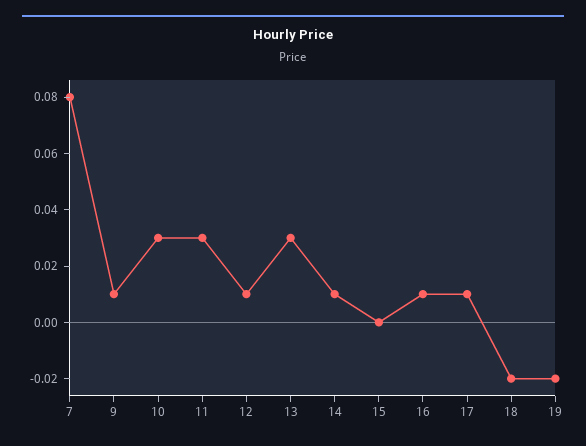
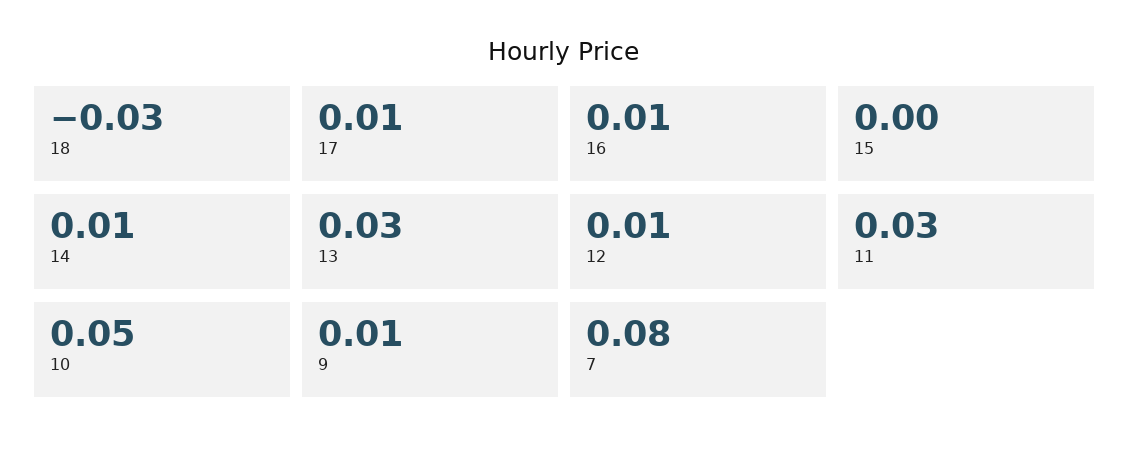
  {
    "7": 0.08,
    "9": 0.01,
-   "10": 0.03,
+   "10": 0.05,
    "11": 0.03,
    "12": 0.01,
    "13": 0.03,
    "14": 0.01,
    "15": 0,
    "16": 0.01,
    "17": 0.01,
-   "18": -0.02,
+   "18": -0.03
-   "19": -0.02
  }

